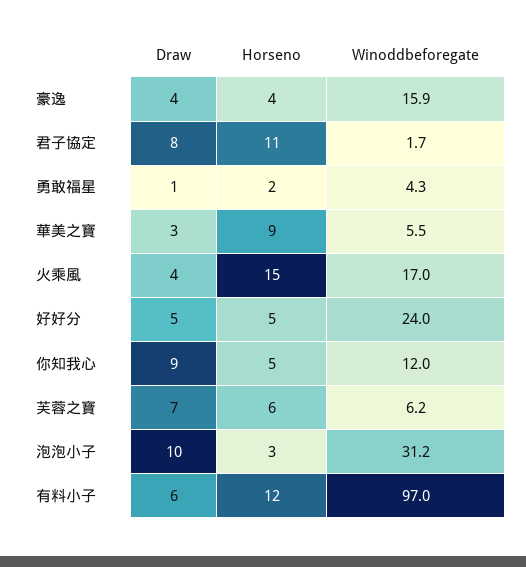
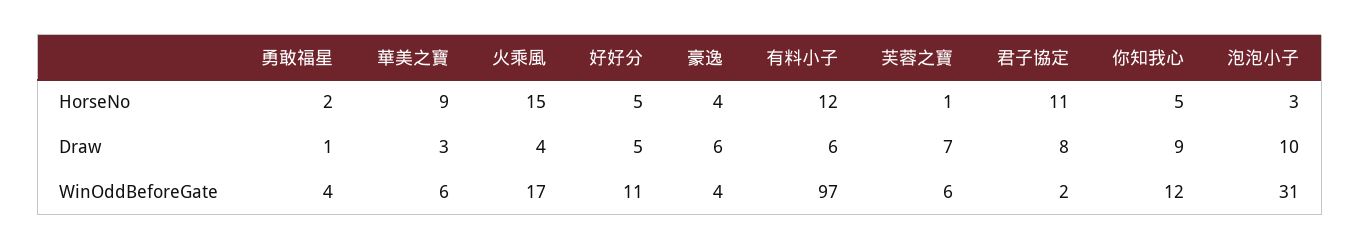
  {
    "Draw": {
-     "豪逸": 4,
+     "豪逸": 6,
      "君子協定": 8,
      "勇敢福星": 1,
      "華美之寶": 3,
      "火乘風": 4,
      "好好分": 5,
      "你知我心": 9,
      "芙蓉之寶": 7,
      "泡泡小子": 10,
      "有料小子": 6
    },
    "Horseno": {
      "豪逸": 4,
      "君子協定": 11,
      "勇敢福星": 2,
      "華美之寶": 9,
      "火乘風": 15,
      "好好分": 5,
      "你知我心": 5,
-     "芙蓉之寶": 6,
+     "芙蓉之寶": 1,
      "泡泡小子": 3,
      "有料小子": 12
    },
    "Winoddbeforegate": {
-     "豪逸": 15.9,
+     "豪逸": 4,
      "君子協定": 1.7,
      "勇敢福星": 4.3,
      "華美之寶": 5.5,
      "火乘風": 17,
-     "好好分": 24,
+     "好好分": 11,
      "你知我心": 12,
      "芙蓉之寶": 6.2,
      "泡泡小子": 31.2,
      "有料小子": 97
    }
  }

